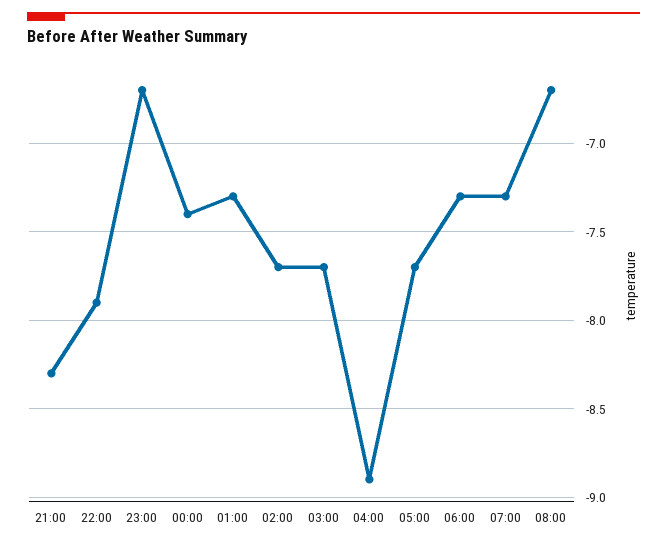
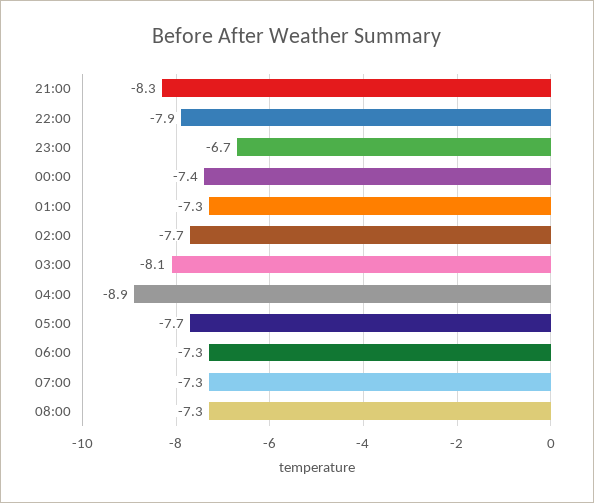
  {
    "21:00": -8.3,
    "22:00": -7.9,
    "23:00": -6.7,
    "00:00": -7.4,
    "01:00": -7.3,
    "02:00": -7.7,
-   "03:00": -7.7,
+   "03:00": -8.1,
    "04:00": -8.9,
    "05:00": -7.7,
    "06:00": -7.3,
    "07:00": -7.3,
-   "08:00": -6.7
+   "08:00": -7.3
  }

